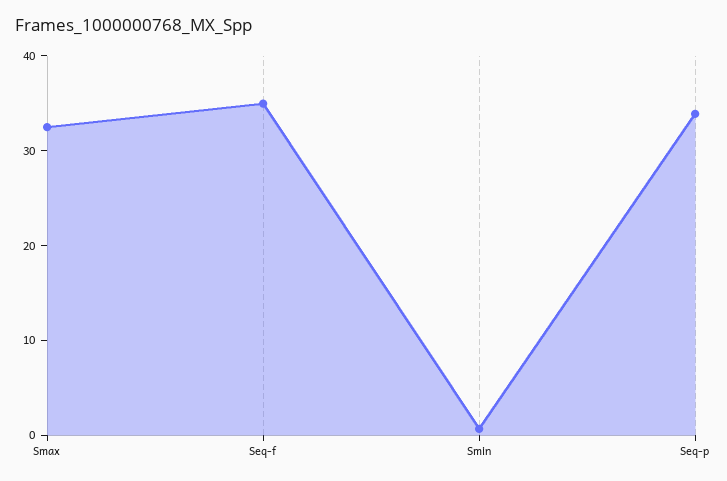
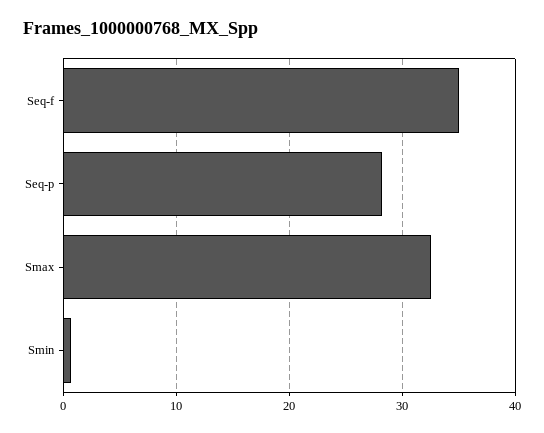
  {
    "Smax": 33,
    "Seq-f": 35,
    "Smin": 1,
-   "Seq-p": 34
+   "Seq-p": 28
  }

